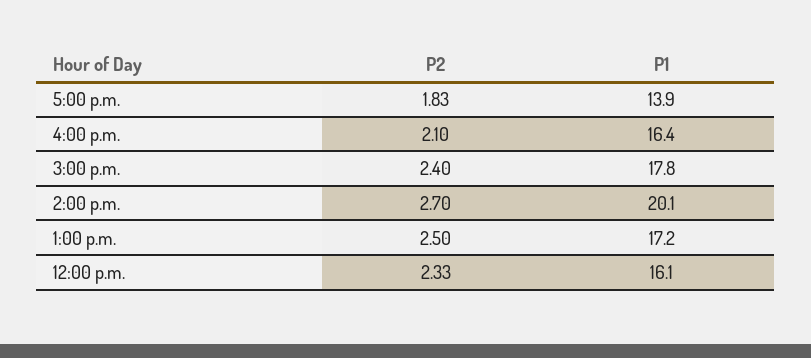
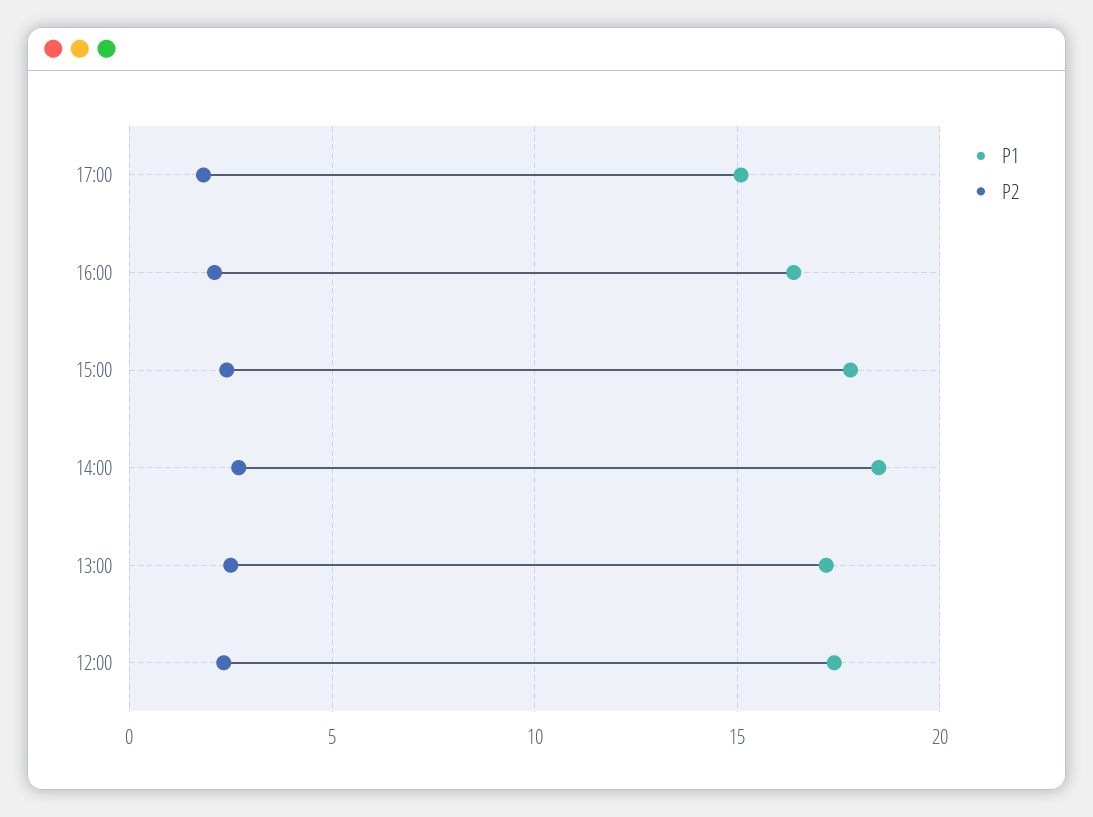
  {
    "P2": {
      "5:00 p.m.": 1.83,
      "4:00 p.m.": 2.1,
      "3:00 p.m.": 2.4,
      "2:00 p.m.": 2.7,
      "1:00 p.m.": 2.5,
      "12:00 p.m.": 2.33
    },
    "P1": {
-     "5:00 p.m.": 13.9,
+     "5:00 p.m.": 15,
      "4:00 p.m.": 16.4,
      "3:00 p.m.": 17.8,
-     "2:00 p.m.": 20.1,
+     "2:00 p.m.": 18.5,
      "1:00 p.m.": 17.2,
-     "12:00 p.m.": 16.1
+     "12:00 p.m.": 17.5
    }
  }

